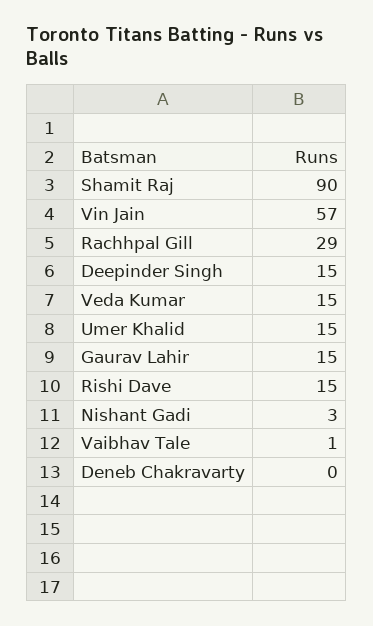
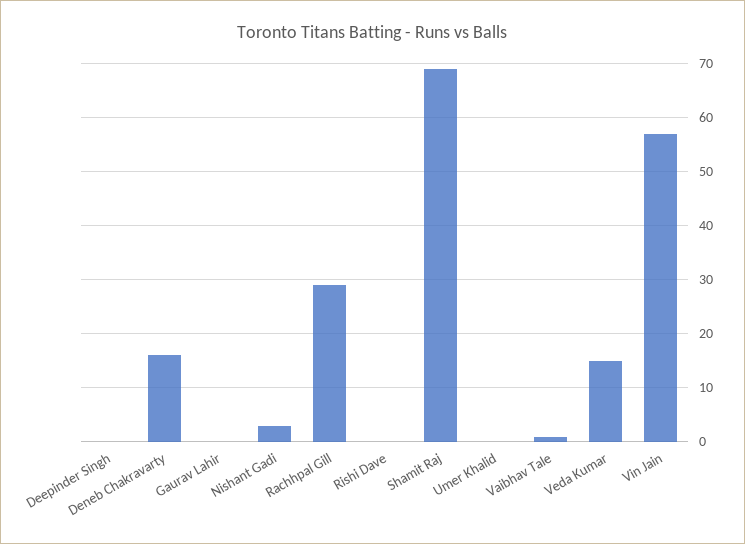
  {
-   "Shamit Raj": 90,
+   "Shamit Raj": 70,
    "Vin Jain": 57,
    "Rachhpal Gill": 29,
-   "Deepinder Singh": 15,
+   "Deepinder Singh": 0,
    "Veda Kumar": 15,
-   "Umer Khalid": 15,
+   "Umer Khalid": 0,
-   "Gaurav Lahir": 15,
+   "Gaurav Lahir": 0,
-   "Rishi Dave": 15,
+   "Rishi Dave": 0,
    "Nishant Gadi": 3,
    "Vaibhav Tale": 1,
-   "Deneb Chakravarty": 0
+   "Deneb Chakravarty": 15
  }

